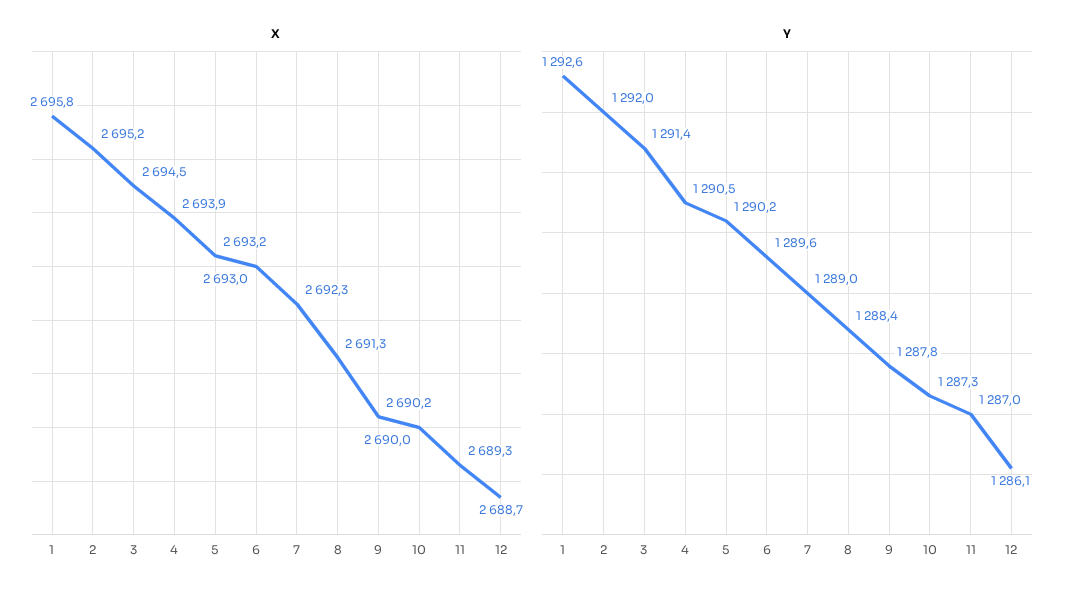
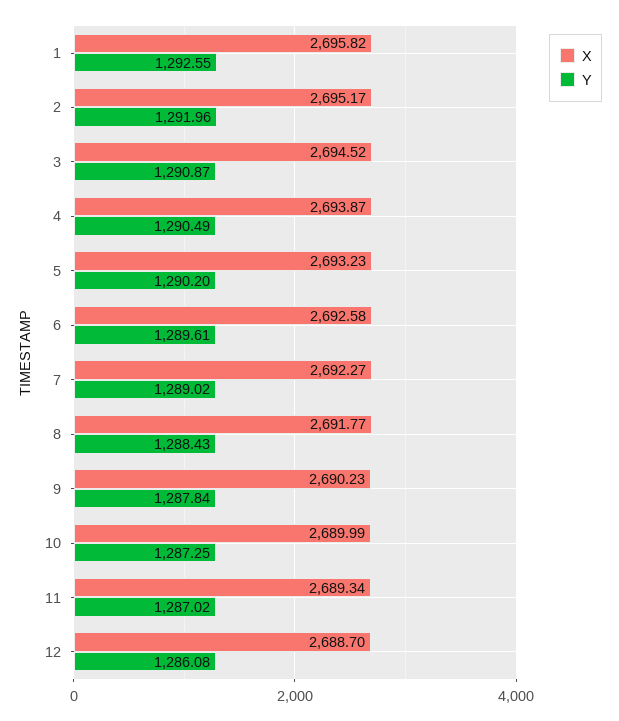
  {
    "X": {
      "1": 2695.82,
      "2": 2695.17,
      "3": 2694.52,
      "4": 2693.87,
      "5": 2693.23,
-     "6": 2693,
+     "6": 2692.58,
      "7": 2692.27,
-     "8": 2691.3,
+     "8": 2691.77,
      "9": 2690.23,
      "10": 2689.99,
      "11": 2689.34,
      "12": 2688.7
    },
    "Y": {
      "1": 1292.55,
      "2": 1291.96,
-     "3": 1291.4,
+     "3": 1290.87,
      "4": 1290.49,
      "5": 1290.2,
      "6": 1289.61,
      "7": 1289.02,
      "8": 1288.43,
      "9": 1287.84,
      "10": 1287.25,
      "11": 1287.02,
      "12": 1286.08
    }
  }

